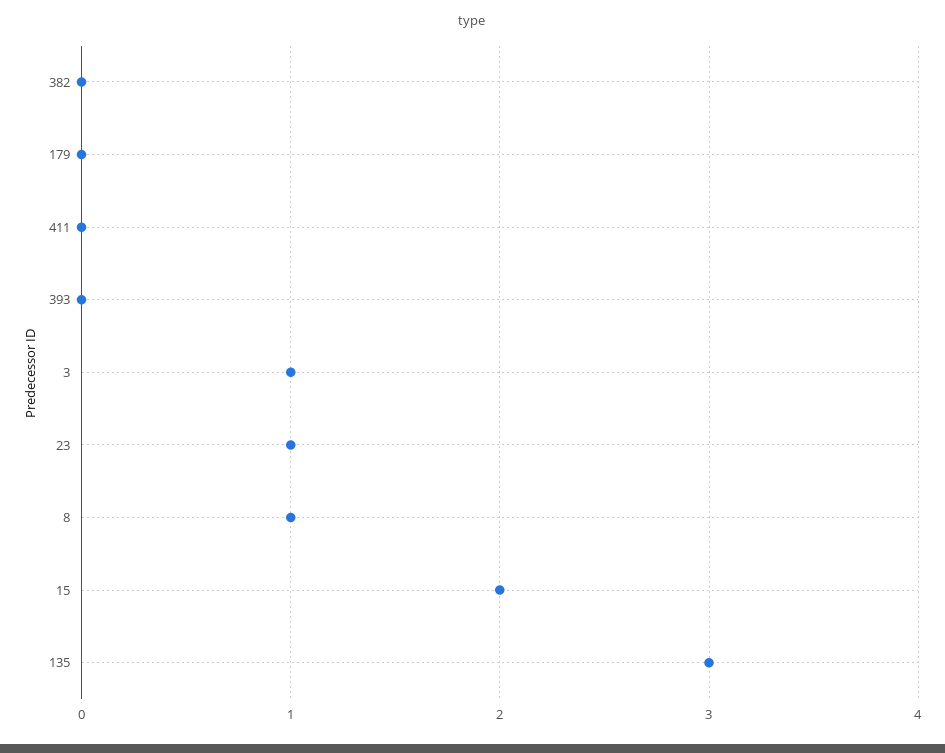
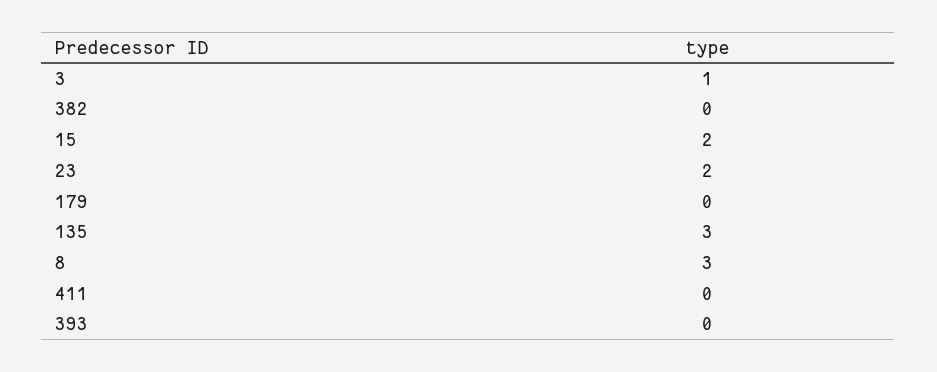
  {
    "382": 0,
    "179": 0,
    "411": 0,
    "393": 0,
    "3": 1,
-   "23": 1,
+   "23": 2,
-   "8": 1,
+   "8": 3,
    "15": 2,
    "135": 3
  }

